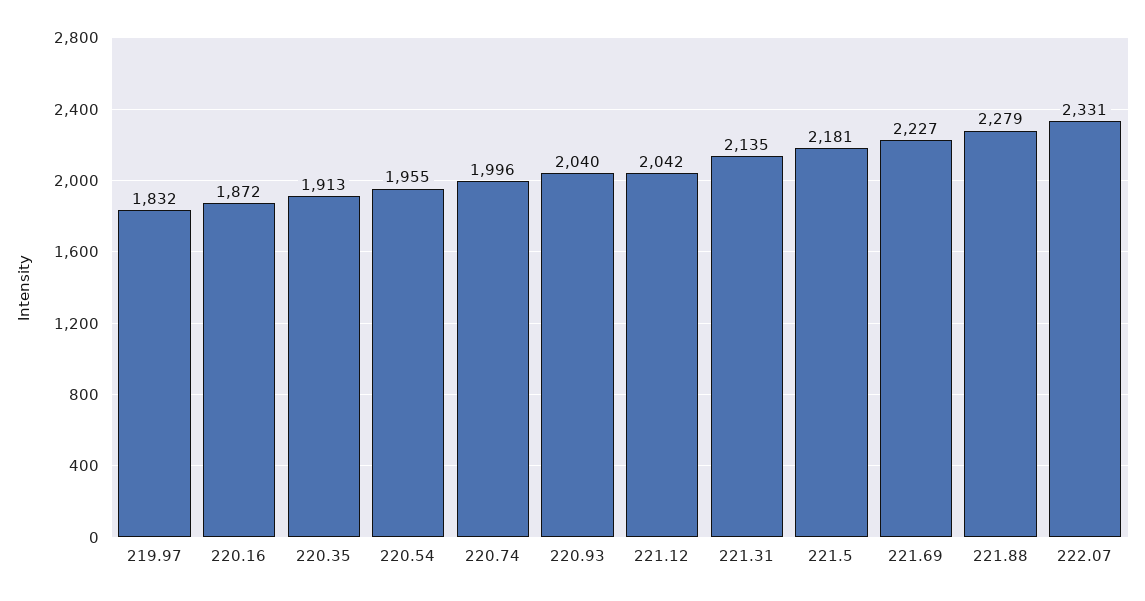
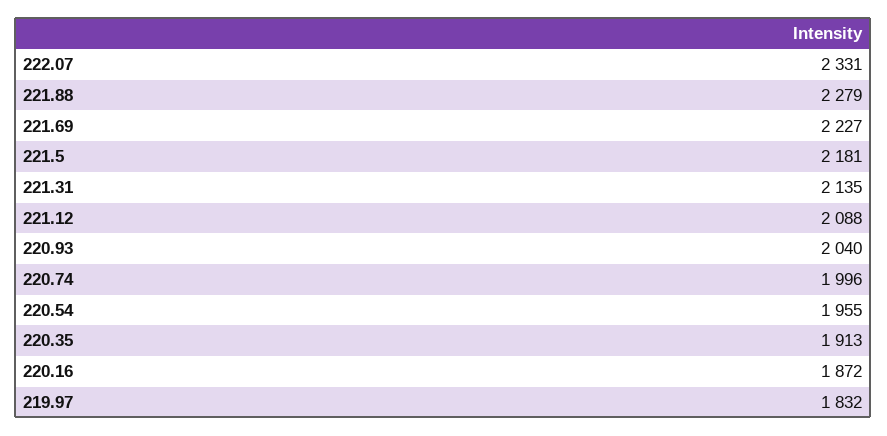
  {
    "219.97": 1832,
    "220.16": 1872,
    "220.35": 1913,
    "220.54": 1955,
    "220.74": 1996,
    "220.93": 2040,
-   "221.12": 2042,
+   "221.12": 2088,
    "221.31": 2135,
    "221.5": 2181,
    "221.69": 2227,
    "221.88": 2279,
    "222.07": 2331
  }

